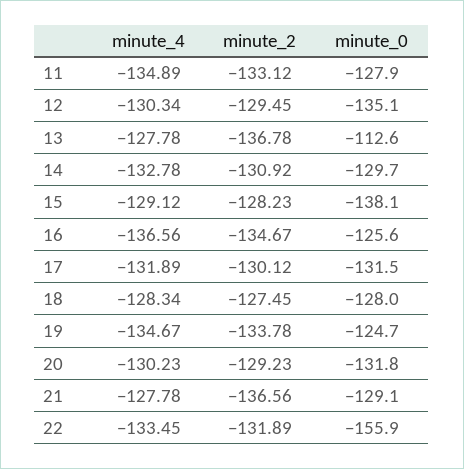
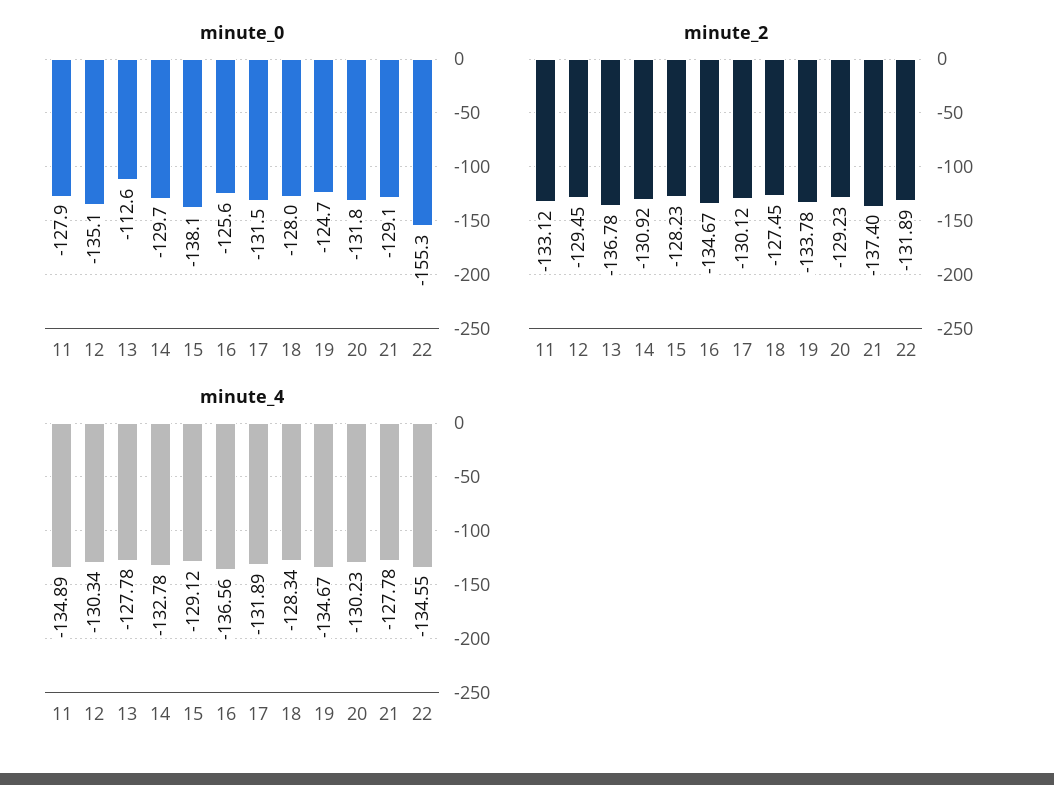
  {
    "minute_4": {
      "11": -134.89,
      "12": -130.34,
      "13": -127.78,
      "14": -132.78,
      "15": -129.12,
      "16": -136.56,
      "17": -131.89,
      "18": -128.34,
      "19": -134.67,
      "20": -130.23,
      "21": -127.78,
-     "22": -133.45
+     "22": -134.55
    },
    "minute_2": {
      "11": -133.12,
      "12": -129.45,
      "13": -136.78,
      "14": -130.92,
      "15": -128.23,
      "16": -134.67,
      "17": -130.12,
      "18": -127.45,
      "19": -133.78,
      "20": -129.23,
-     "21": -136.56,
+     "21": -137.4,
      "22": -131.89
    },
    "minute_0": {
      "11": -127.9,
      "12": -135.1,
      "13": -112.6,
      "14": -129.7,
      "15": -138.1,
      "16": -125.6,
      "17": -131.5,
      "18": -128,
      "19": -124.7,
      "20": -131.8,
      "21": -129.1,
-     "22": -155.9
+     "22": -155.3
    }
  }

